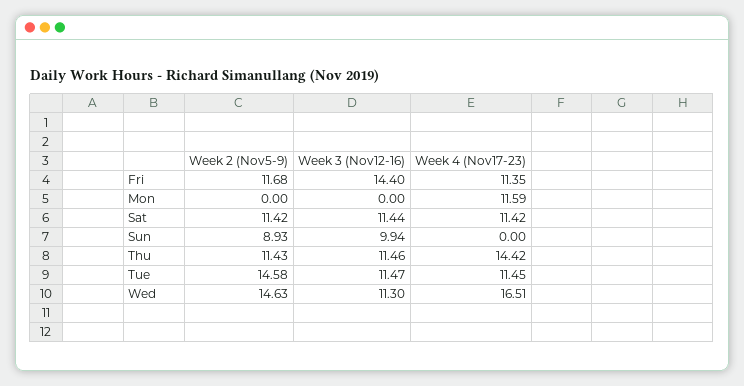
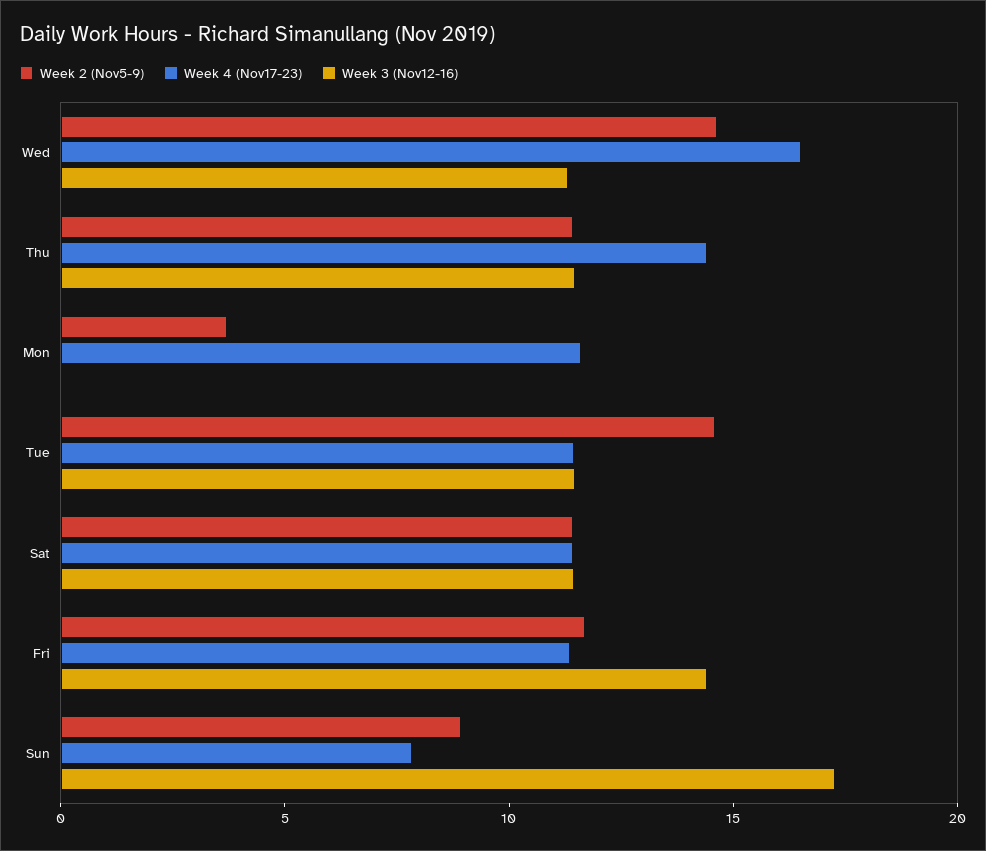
  {
    "Week 2 (Nov5-9)": {
      "Fri": 11.68,
-     "Mon": 0,
+     "Mon": 4,
      "Sat": 11.42,
      "Sun": 8.93,
      "Thu": 11.43,
      "Tue": 14.58,
      "Wed": 14.63
    },
    "Week 3 (Nov12-16)": {
      "Fri": 14.4,
      "Mon": 0,
      "Sat": 11.44,
-     "Sun": 9.94,
+     "Sun": 17,
      "Thu": 11.46,
      "Tue": 11.47,
      "Wed": 11.3
    },
    "Week 4 (Nov17-23)": {
      "Fri": 11.35,
      "Mon": 11.59,
      "Sat": 11.42,
-     "Sun": 0,
+     "Sun": 8,
      "Thu": 14.42,
      "Tue": 11.45,
      "Wed": 16.51
    }
  }

